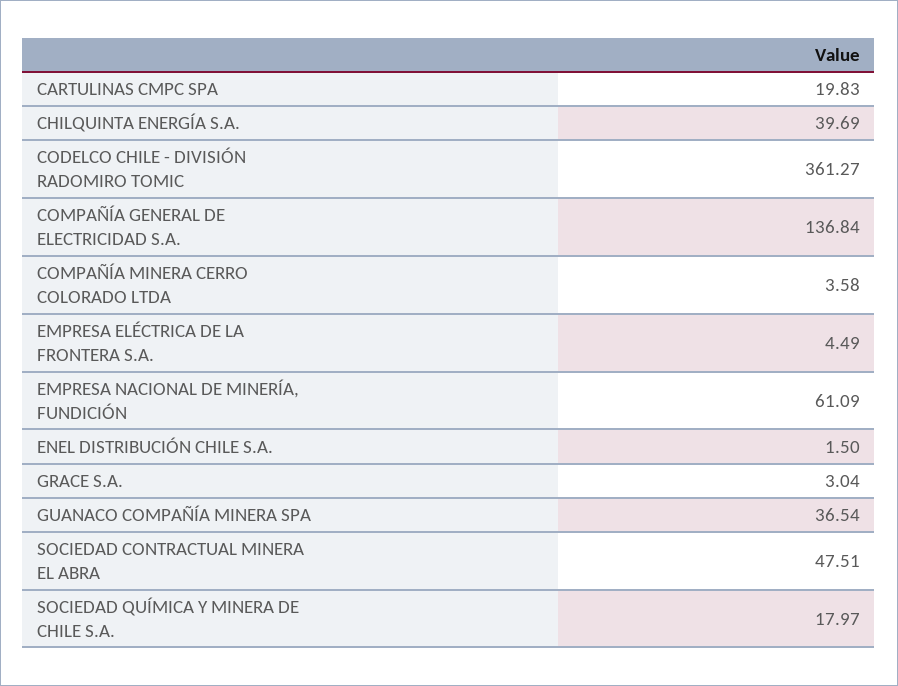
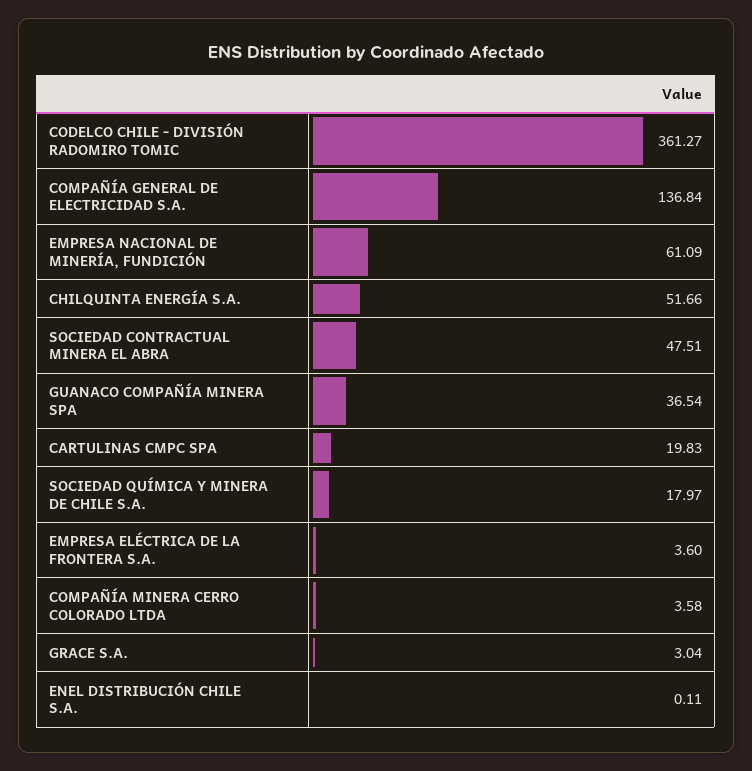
  {
    "CARTULINAS CMPC SPA": 19.83,
-   "CHILQUINTA ENERGÍA S.A.": 39.69,
+   "CHILQUINTA ENERGÍA S.A.": 51.66,
    "CODELCO CHILE - DIVISIÓN RADOMIRO TOMIC": 361.27,
    "COMPAÑÍA GENERAL DE ELECTRICIDAD S.A.": 136.84,
    "COMPAÑÍA MINERA CERRO COLORADO LTDA": 3.58,
-   "EMPRESA ELÉCTRICA DE LA FRONTERA S.A.": 4.49,
+   "EMPRESA ELÉCTRICA DE LA FRONTERA S.A.": 3.6,
    "EMPRESA NACIONAL DE MINERÍA, FUNDICIÓN": 61.09,
-   "ENEL DISTRIBUCIÓN CHILE S.A.": 1.5,
+   "ENEL DISTRIBUCIÓN CHILE S.A.": 0.11,
    "GRACE S.A.": 3.04,
    "GUANACO COMPAÑÍA MINERA SPA": 36.54,
    "SOCIEDAD CONTRACTUAL MINERA EL ABRA": 47.51,
    "SOCIEDAD QUÍMICA Y MINERA DE CHILE S.A.": 17.97
  }

